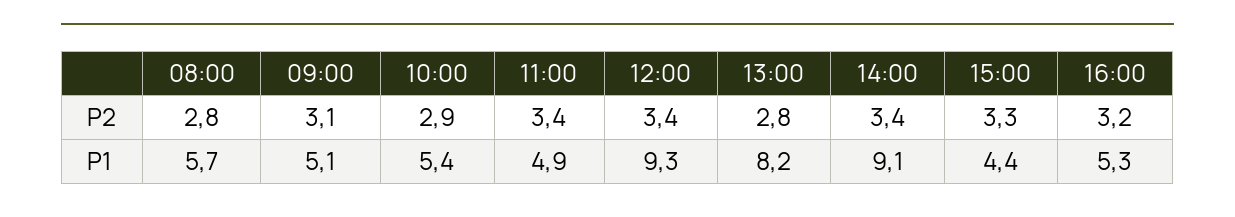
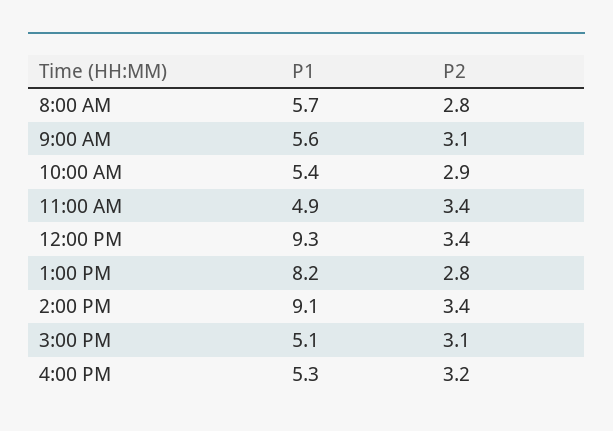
  {
    "08:00": {
      "P2": 2.8,
      "P1": 5.7
    },
    "09:00": {
      "P2": 3.1,
-     "P1": 5.1
+     "P1": 5.6
    },
    "10:00": {
      "P2": 2.9,
      "P1": 5.4
    },
    "11:00": {
      "P2": 3.4,
      "P1": 4.9
    },
    "12:00": {
      "P2": 3.4,
      "P1": 9.3
    },
    "13:00": {
      "P2": 2.8,
      "P1": 8.2
    },
    "14:00": {
      "P2": 3.4,
      "P1": 9.1
    },
    "15:00": {
-     "P2": 3.3,
+     "P2": 3.1,
-     "P1": 4.4
+     "P1": 5.1
    },
    "16:00": {
      "P2": 3.2,
      "P1": 5.3
    }
  }

